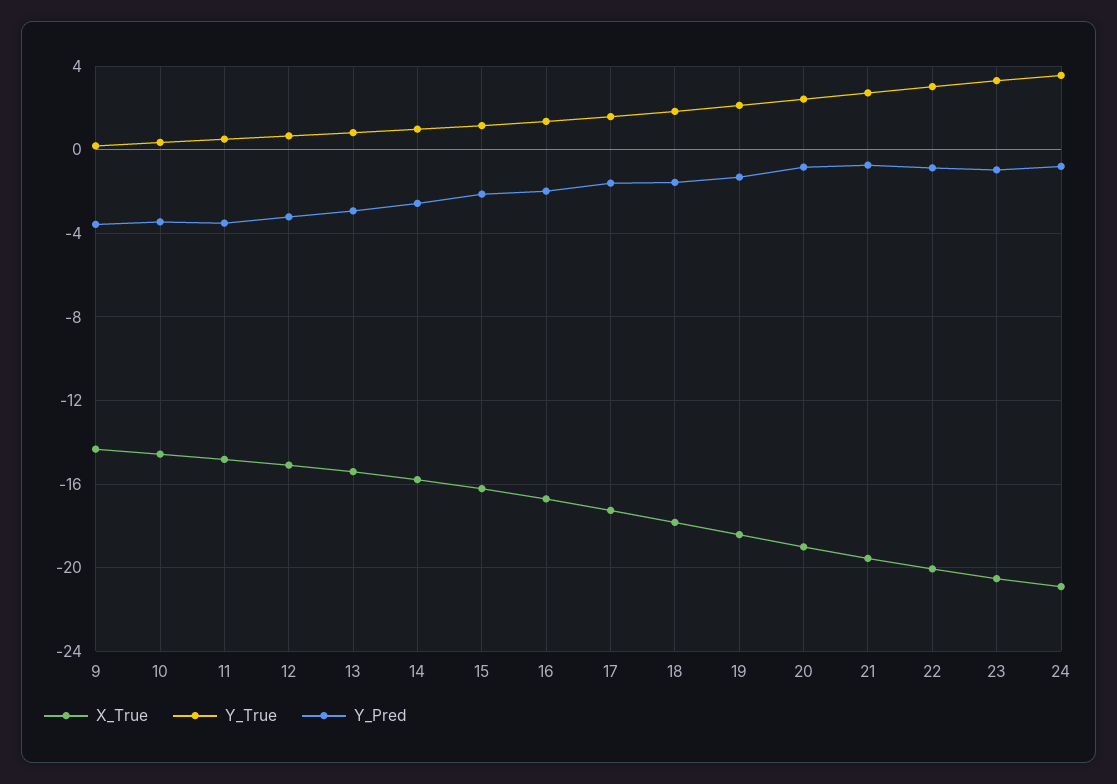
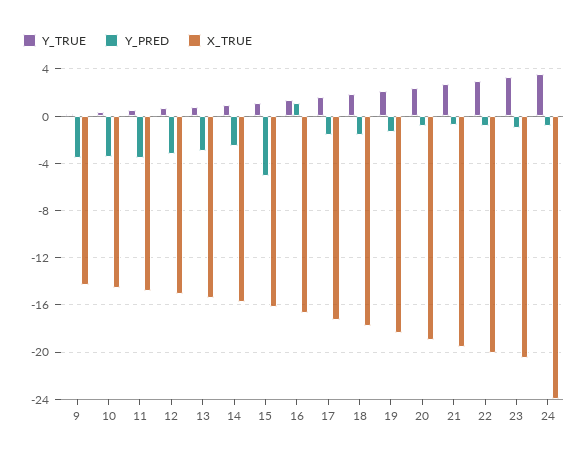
  {
    "X_True": {
      "9": -14.5,
      "10": -14.5,
      "11": -15,
      "12": -15,
      "13": -15.5,
      "14": -16,
      "15": -16,
      "16": -16.5,
      "17": -17.5,
      "18": -18,
      "19": -18.5,
      "20": -19,
      "21": -19.5,
      "22": -20,
      "23": -20.5,
-     "24": -21
+     "24": -24
    },
    "Y_True": {
      "9": 0,
      "10": 0.5,
      "11": 0.5,
      "12": 0.5,
      "13": 1,
      "14": 1,
      "15": 1,
      "16": 1.5,
      "17": 1.5,
      "18": 2,
      "19": 2,
      "20": 2.5,
      "21": 2.5,
      "22": 3,
      "23": 3.5,
      "24": 3.5
    },
    "Y_Pred": {
      "9": -3.5,
      "10": -3.5,
      "11": -3.5,
      "12": -3,
      "13": -3,
      "14": -2.5,
-     "15": -2,
+     "15": -5,
-     "16": -2,
+     "16": 1,
      "17": -1.5,
      "18": -1.5,
      "19": -1.5,
      "20": -1,
      "21": -0.5,
      "22": -1,
      "23": -1,
      "24": -1
    }
  }

